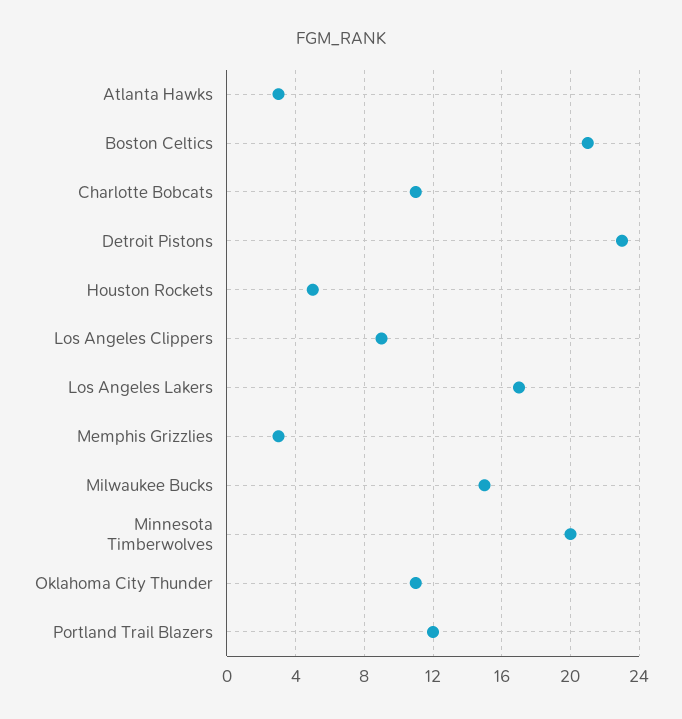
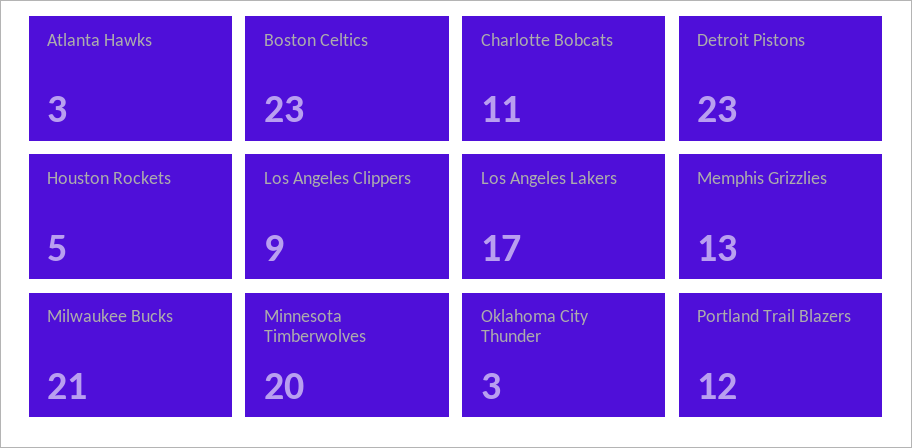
  {
    "Atlanta Hawks": 3,
-   "Boston Celtics": 21,
+   "Boston Celtics": 23,
    "Charlotte Bobcats": 11,
    "Detroit Pistons": 23,
    "Houston Rockets": 5,
    "Los Angeles Clippers": 9,
    "Los Angeles Lakers": 17,
-   "Memphis Grizzlies": 3,
+   "Memphis Grizzlies": 13,
-   "Milwaukee Bucks": 15,
+   "Milwaukee Bucks": 21,
    "Minnesota Timberwolves": 20,
-   "Oklahoma City Thunder": 11,
+   "Oklahoma City Thunder": 3,
    "Portland Trail Blazers": 12
  }

